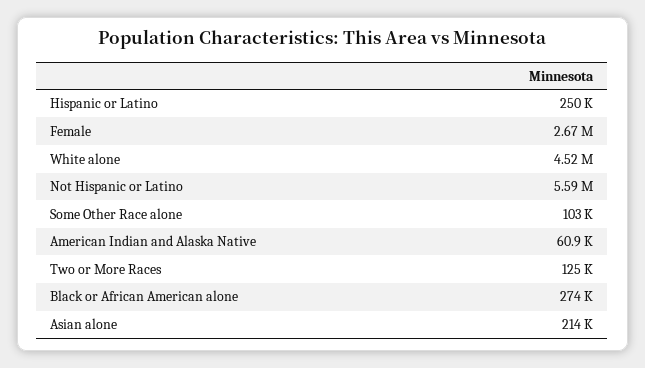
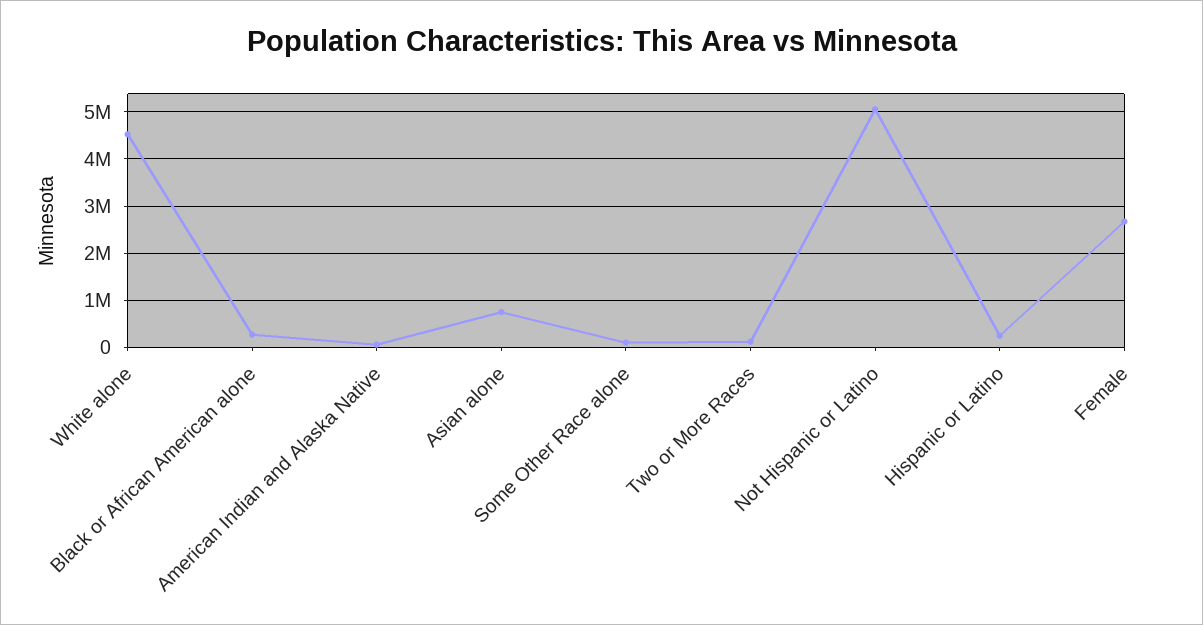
  {
    "Hispanic or Latino": 250000,
    "Female": 2670000,
    "White alone": 4520000,
-   "Not Hispanic or Latino": 5590000,
+   "Not Hispanic or Latino": 5000000,
    "Some Other Race alone": 103000,
    "American Indian and Alaska Native": 60900,
    "Two or More Races": 125000,
    "Black or African American alone": 274000,
-   "Asian alone": 214000
+   "Asian alone": 800000
  }

